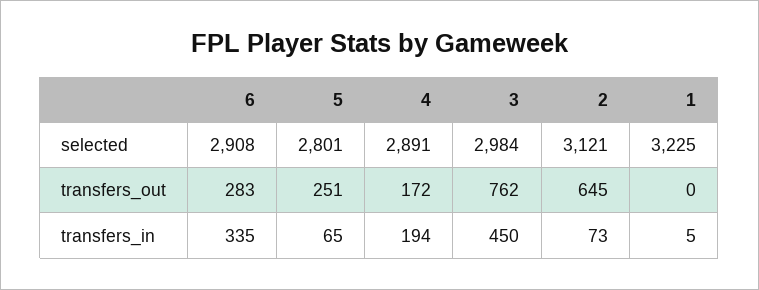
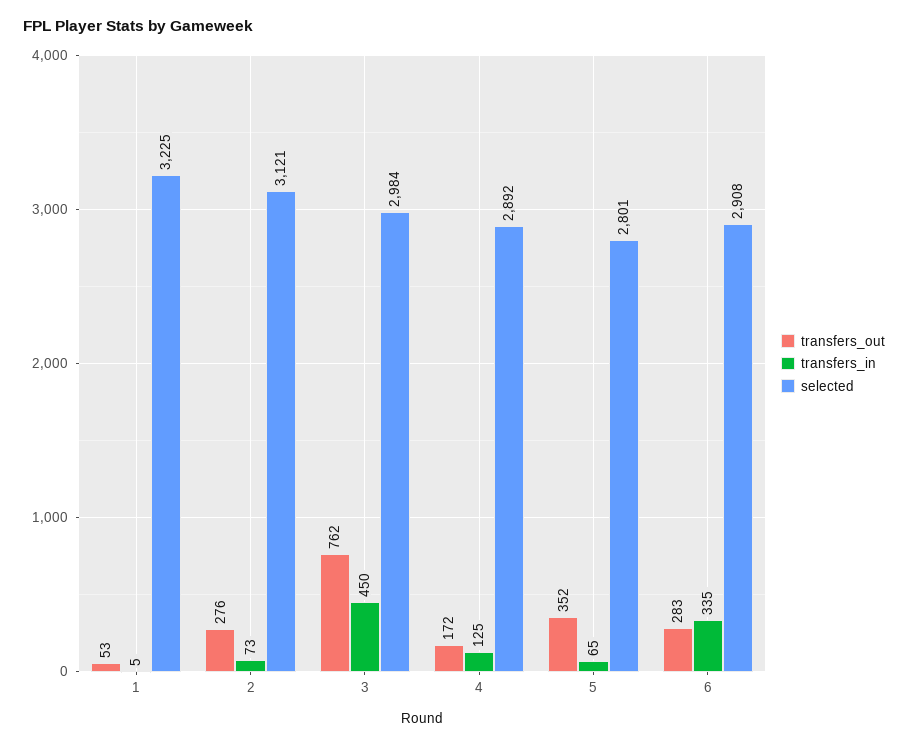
  {
    "selected": {
      "6": 2908,
      "5": 2801,
-     "4": 2891,
+     "4": 2892,
      "3": 2984,
      "2": 3121,
      "1": 3225
    },
    "transfers_out": {
      "6": 283,
-     "5": 251,
+     "5": 352,
      "4": 172,
      "3": 762,
-     "2": 645,
+     "2": 276,
-     "1": 0
+     "1": 53
    },
    "transfers_in": {
      "6": 335,
      "5": 65,
-     "4": 194,
+     "4": 125,
      "3": 450,
      "2": 73,
      "1": 5
    }
  }

